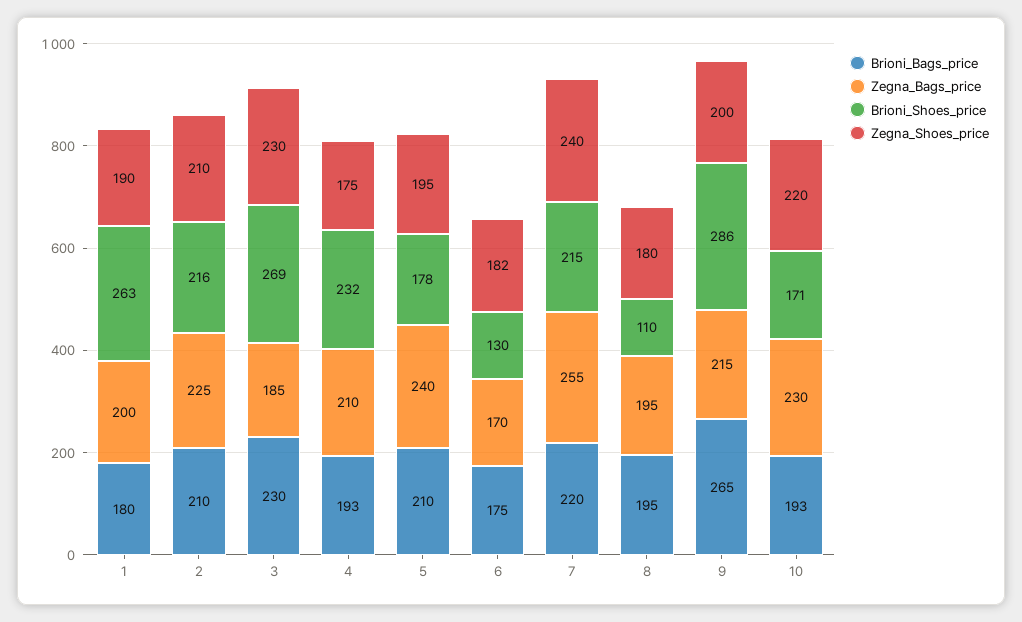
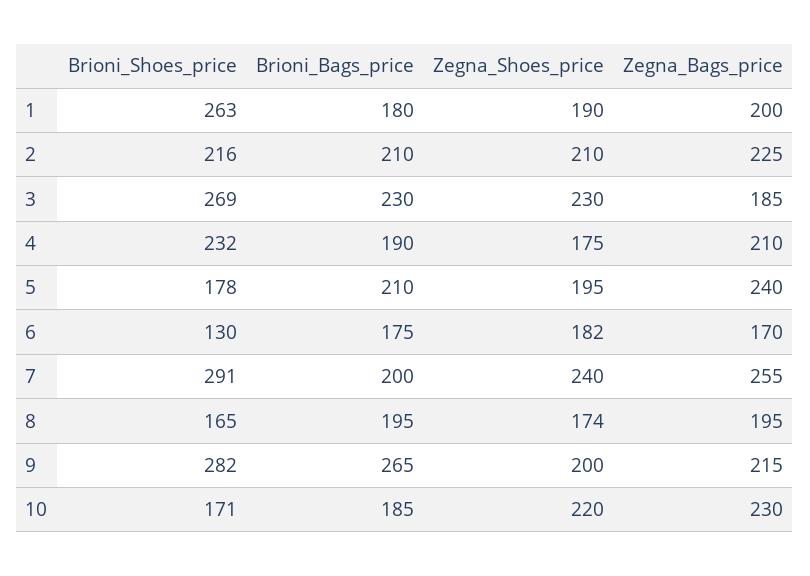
  {
    "Brioni_Bags_price": {
      "1": 180,
      "2": 210,
      "3": 230,
-     "4": 193,
+     "4": 190,
      "5": 210,
      "6": 175,
-     "7": 220,
+     "7": 200,
      "8": 195,
      "9": 265,
-     "10": 193
+     "10": 185
    },
    "Zegna_Bags_price": {
      "1": 200,
      "2": 225,
      "3": 185,
      "4": 210,
      "5": 240,
      "6": 170,
      "7": 255,
      "8": 195,
      "9": 215,
      "10": 230
    },
    "Brioni_Shoes_price": {
      "1": 263,
      "2": 216,
      "3": 269,
      "4": 232,
      "5": 178,
      "6": 130,
-     "7": 215,
+     "7": 291,
-     "8": 110,
+     "8": 165,
-     "9": 286,
+     "9": 282,
      "10": 171
    },
    "Zegna_Shoes_price": {
      "1": 190,
      "2": 210,
      "3": 230,
      "4": 175,
      "5": 195,
      "6": 182,
      "7": 240,
-     "8": 180,
+     "8": 174,
      "9": 200,
      "10": 220
    }
  }

